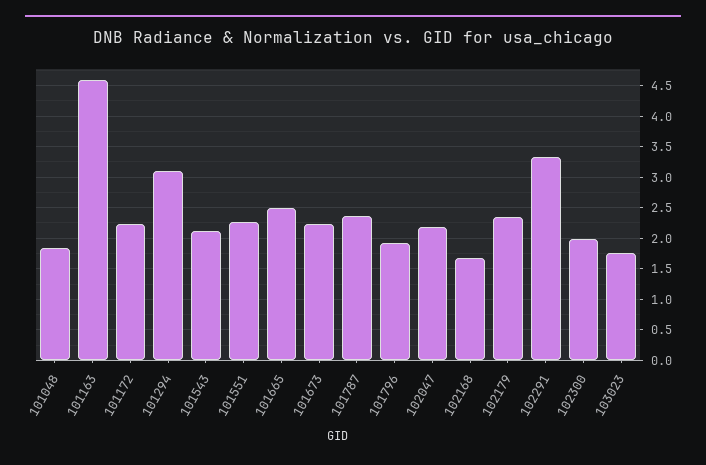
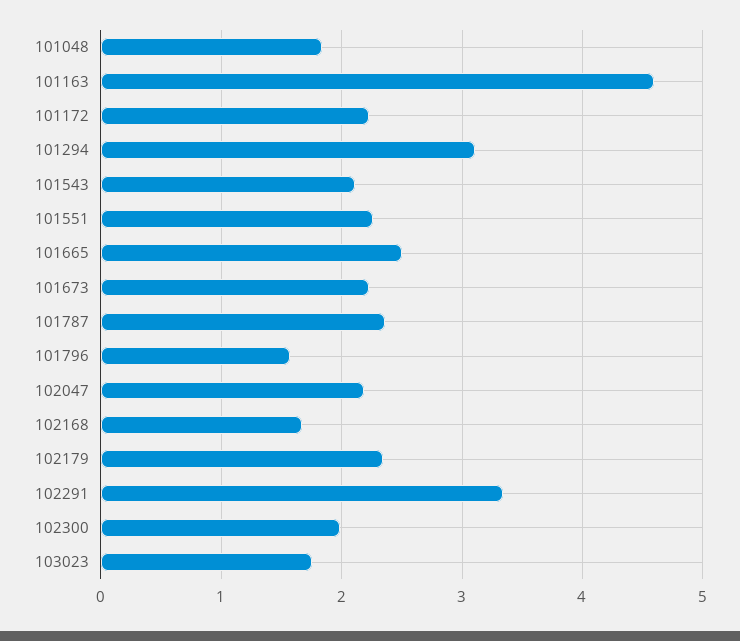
  {
    "101048": 1.8,
    "101163": 4.6,
    "101172": 2.2,
    "101294": 3.1,
    "101543": 2.1,
    "101551": 2.3,
    "101665": 2.5,
    "101673": 2.2,
    "101787": 2.4,
-   "101796": 1.9,
+   "101796": 1.6,
    "102047": 2.2,
    "102168": 1.7,
    "102179": 2.3,
    "102291": 3.3,
    "102300": 2,
    "103023": 1.8
  }

